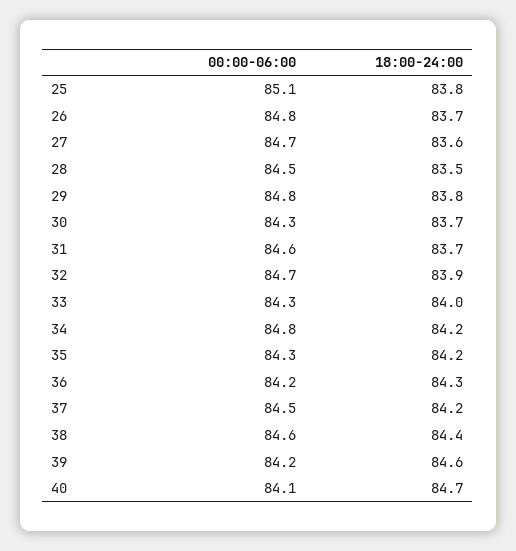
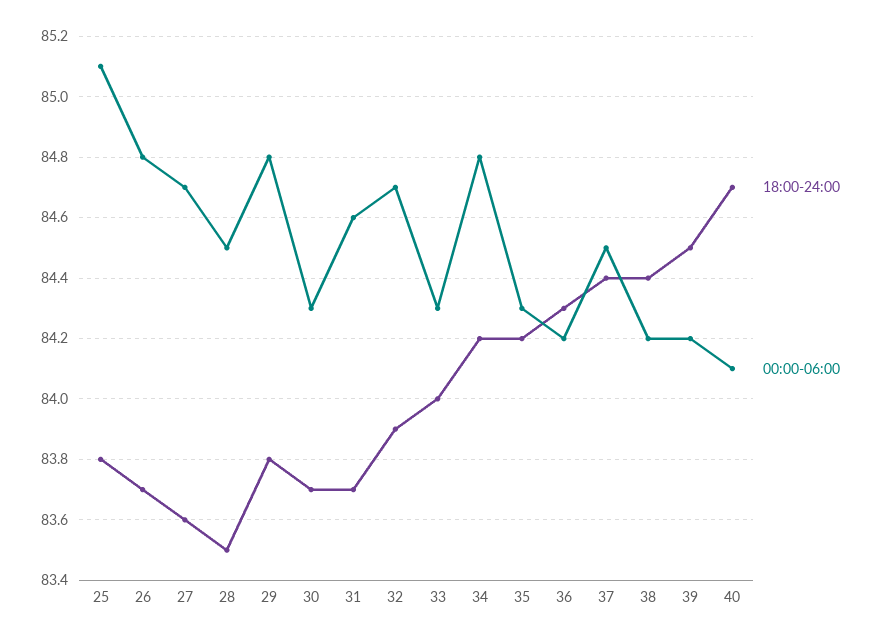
  {
    "00:00-06:00": {
      "25": 85.1,
      "26": 84.8,
      "27": 84.7,
      "28": 84.5,
      "29": 84.8,
      "30": 84.3,
      "31": 84.6,
      "32": 84.7,
      "33": 84.3,
      "34": 84.8,
      "35": 84.3,
      "36": 84.2,
      "37": 84.5,
-     "38": 84.6,
+     "38": 84.2,
      "39": 84.2,
      "40": 84.1
    },
    "18:00-24:00": {
      "25": 83.8,
      "26": 83.7,
      "27": 83.6,
      "28": 83.5,
      "29": 83.8,
      "30": 83.7,
      "31": 83.7,
      "32": 83.9,
      "33": 84,
      "34": 84.2,
      "35": 84.2,
      "36": 84.3,
-     "37": 84.2,
+     "37": 84.4,
      "38": 84.4,
-     "39": 84.6,
+     "39": 84.5,
      "40": 84.7
    }
  }

